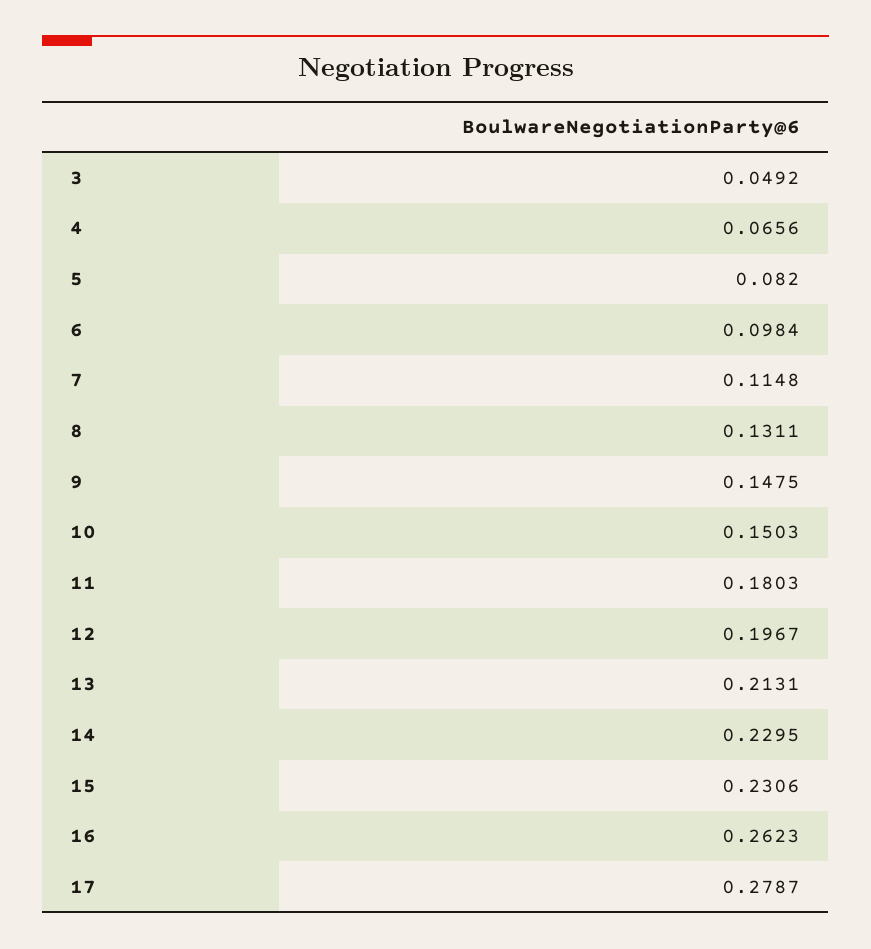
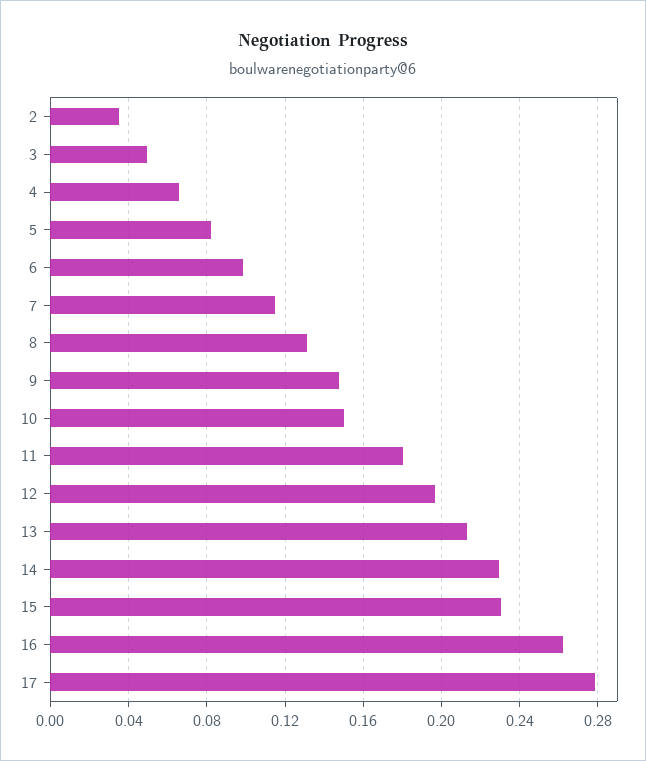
  {
    "3": 0.0492,
    "4": 0.0656,
    "5": 0.082,
    "6": 0.0984,
    "7": 0.1148,
    "8": 0.1311,
    "9": 0.1475,
    "10": 0.1503,
    "11": 0.1803,
    "12": 0.1967,
    "13": 0.2131,
    "14": 0.2295,
    "15": 0.2306,
    "16": 0.2623,
-   "17": 0.2787
+   "17": 0.2787,
+   "2": 0.035
  }

